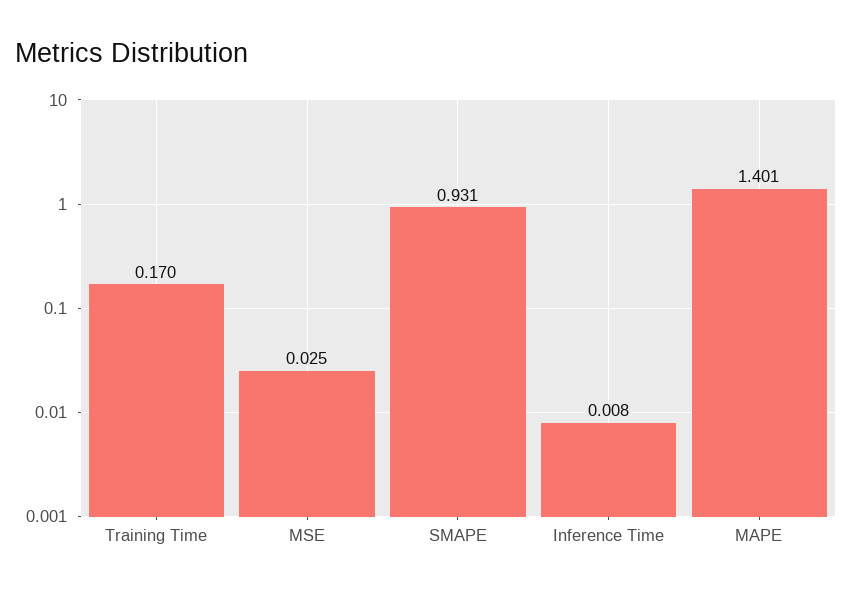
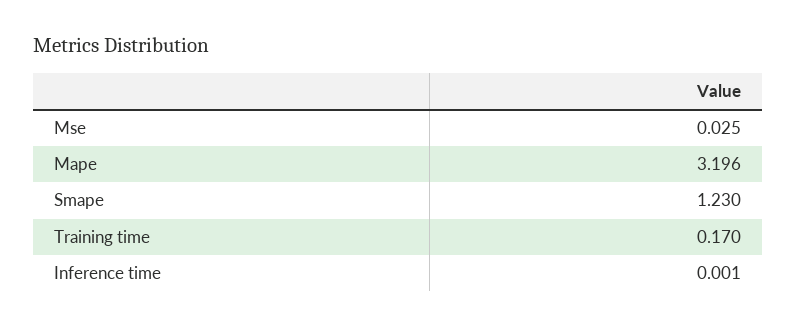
  {
    "Training Time": 0.17,
    "MSE": 0.025,
-   "SMAPE": 0.931,
+   "SMAPE": 1.23,
-   "Inference Time": 0.008,
+   "Inference Time": 0.001,
-   "MAPE": 1.401
+   "MAPE": 3.196
  }

